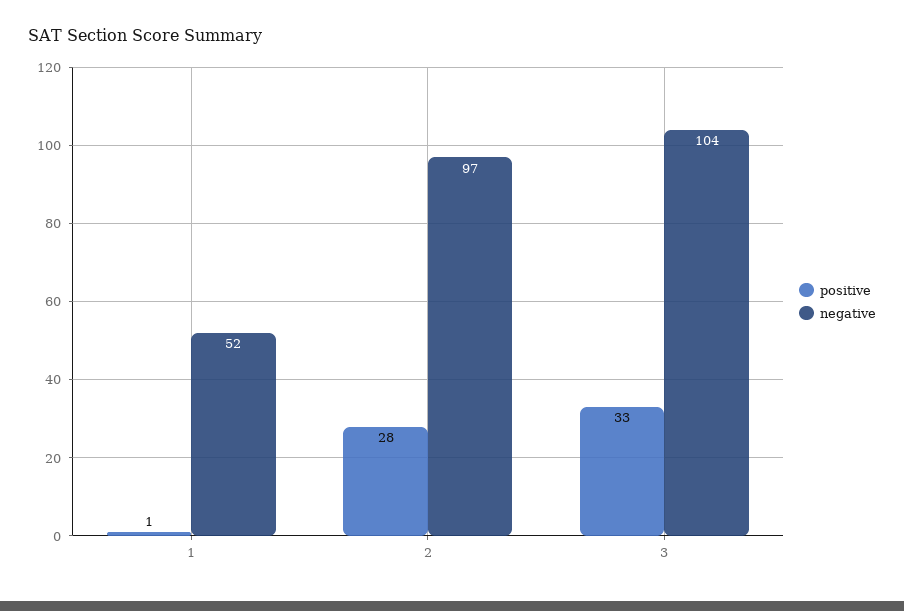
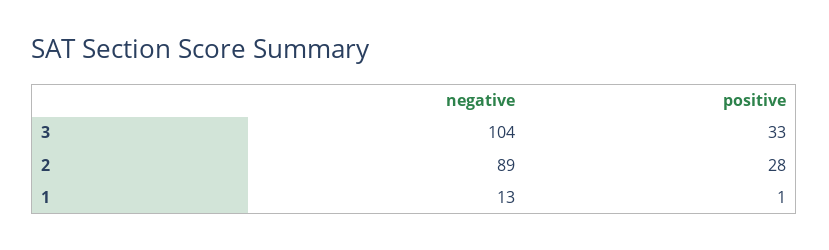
  {
    "positive": {
      "1": 1,
      "2": 28,
      "3": 33
    },
    "negative": {
-     "1": 52,
+     "1": 13,
-     "2": 97,
+     "2": 89,
      "3": 104
    }
  }

